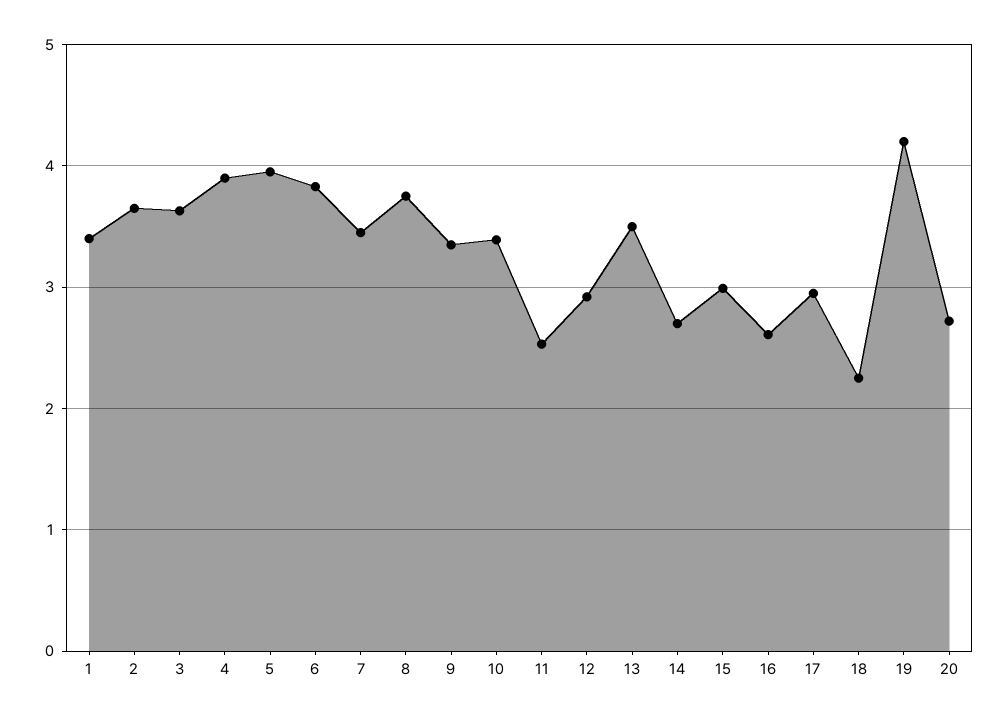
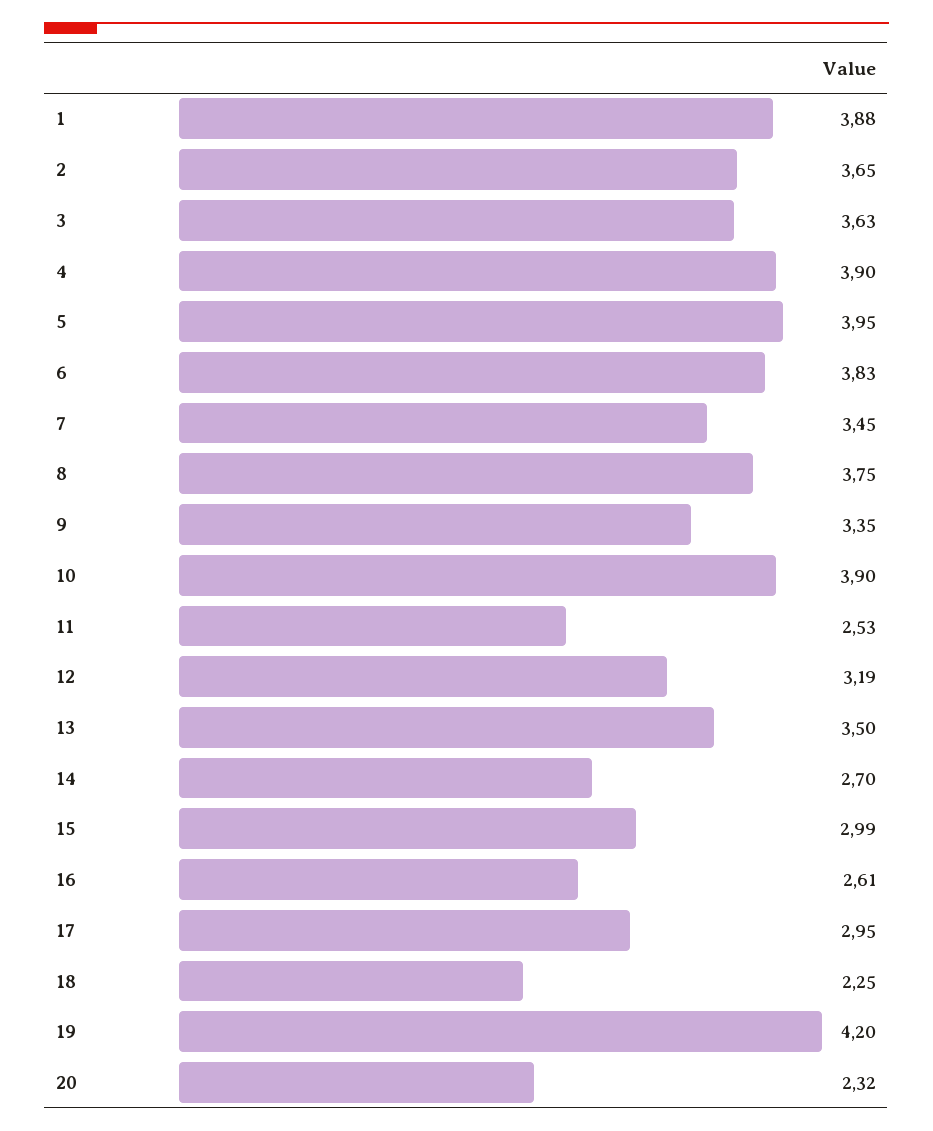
  {
-   "1": 3.4,
+   "1": 3.88,
    "2": 3.65,
    "3": 3.63,
    "4": 3.9,
    "5": 3.95,
    "6": 3.83,
    "7": 3.45,
    "8": 3.75,
    "9": 3.35,
-   "10": 3.4,
+   "10": 3.9,
    "11": 2.53,
-   "12": 2.9,
+   "12": 3.19,
    "13": 3.5,
    "14": 2.7,
    "15": 2.99,
    "16": 2.61,
    "17": 2.95,
    "18": 2.25,
    "19": 4.2,
-   "20": 2.7
+   "20": 2.32
  }

